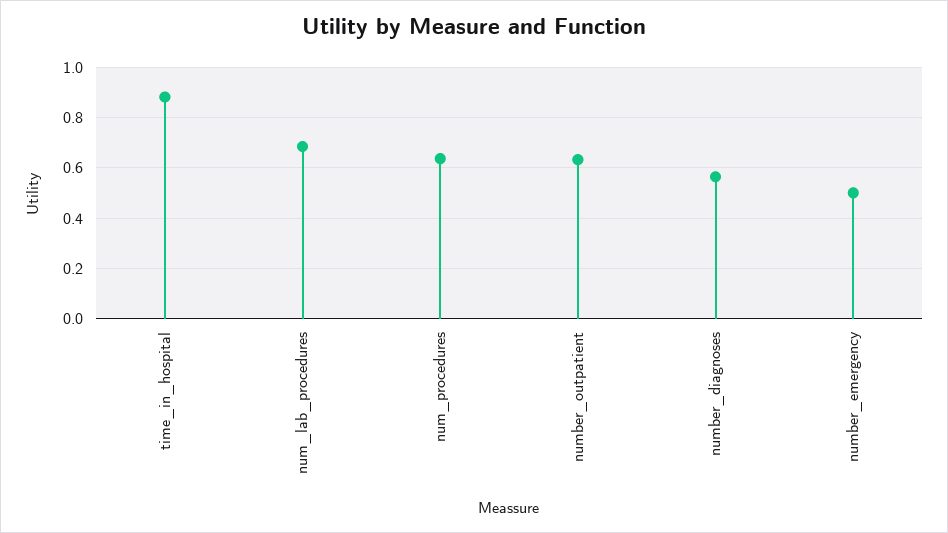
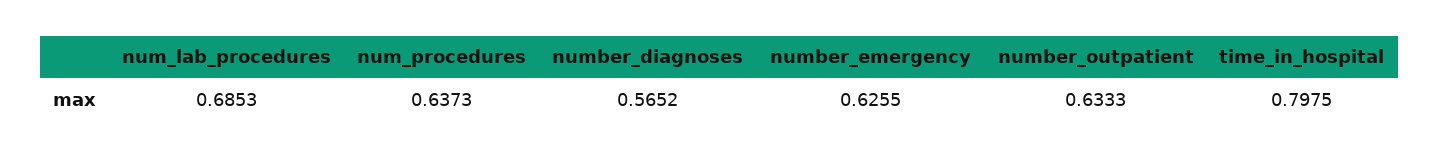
  {
-   "time_in_hospital": 0.875,
+   "time_in_hospital": 0.7975,
    "num_lab_procedures": 0.6853,
    "num_procedures": 0.6373,
    "number_outpatient": 0.6333,
    "number_diagnoses": 0.5652,
-   "number_emergency": 0.5
+   "number_emergency": 0.6255
  }

